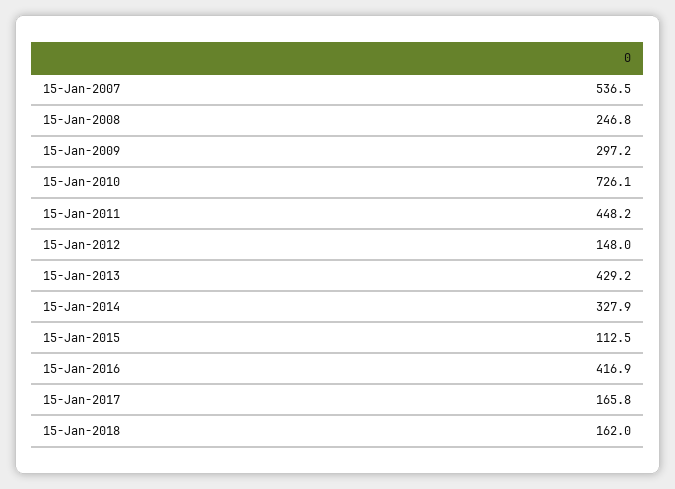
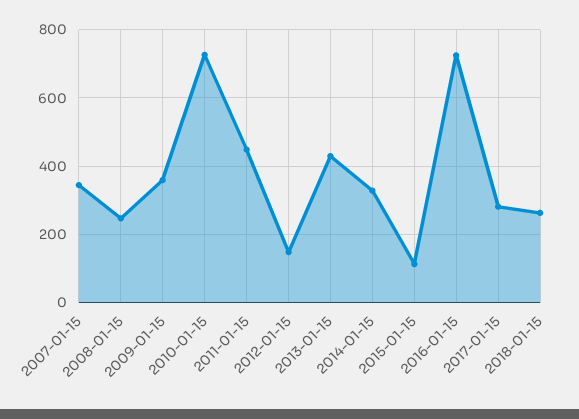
  {
-   "15-Jan-2007": 536.5,
+   "15-Jan-2007": 340,
    "15-Jan-2008": 246.8,
-   "15-Jan-2009": 297.2,
+   "15-Jan-2009": 360,
    "15-Jan-2010": 726.1,
    "15-Jan-2011": 448.2,
    "15-Jan-2012": 148,
    "15-Jan-2013": 429.2,
    "15-Jan-2014": 327.9,
    "15-Jan-2015": 112.5,
-   "15-Jan-2016": 416.9,
+   "15-Jan-2016": 720,
-   "15-Jan-2017": 165.8,
+   "15-Jan-2017": 280,
-   "15-Jan-2018": 162
+   "15-Jan-2018": 260
  }

